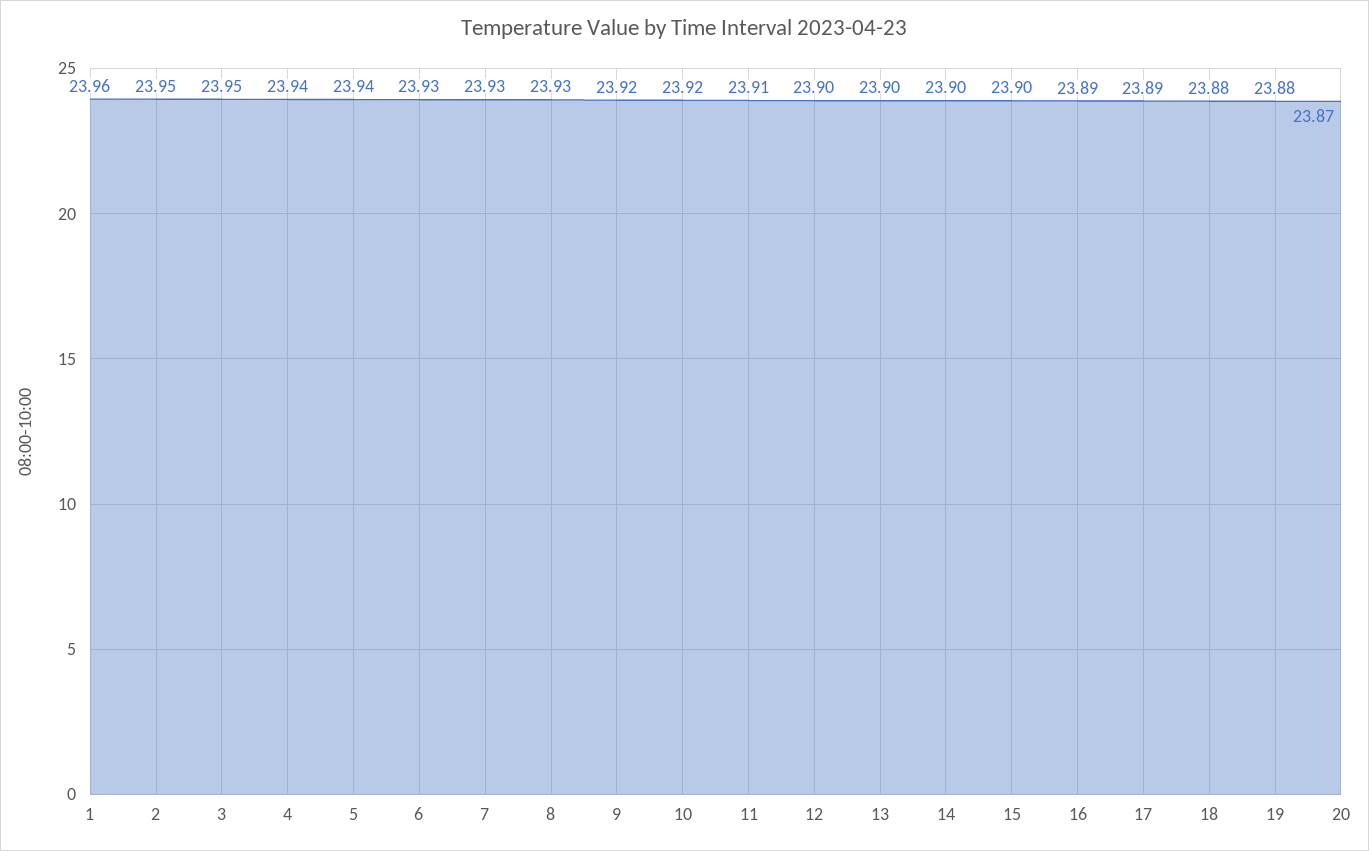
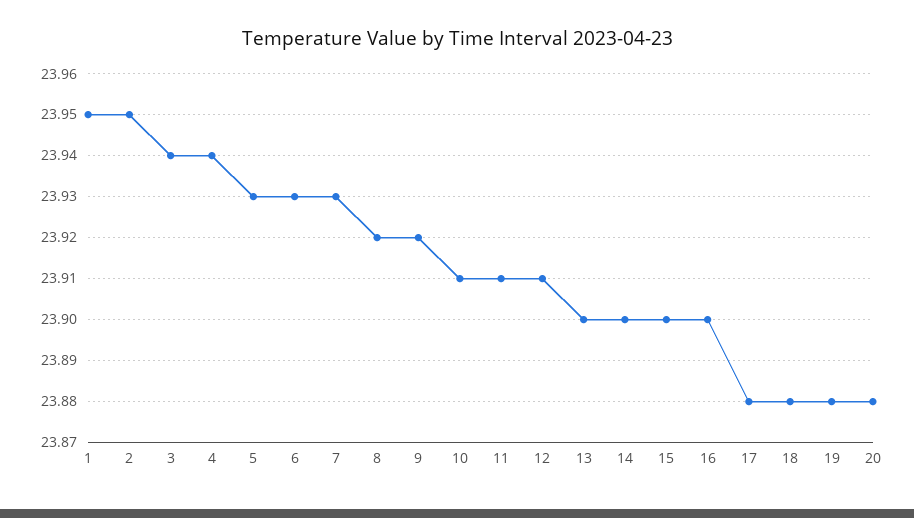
  {
-   "1": 23.96,
+   "1": 23.95,
    "2": 23.95,
-   "3": 23.95,
+   "3": 23.94,
    "4": 23.94,
-   "5": 23.94,
+   "5": 23.93,
    "6": 23.93,
    "7": 23.93,
-   "8": 23.93,
+   "8": 23.92,
    "9": 23.92,
-   "10": 23.92,
+   "10": 23.91,
    "11": 23.91,
-   "12": 23.9,
+   "12": 23.91,
    "13": 23.9,
    "14": 23.9,
    "15": 23.9,
-   "16": 23.89,
+   "16": 23.9,
-   "17": 23.89,
+   "17": 23.88,
    "18": 23.88,
    "19": 23.88,
-   "20": 23.87
+   "20": 23.88
  }

